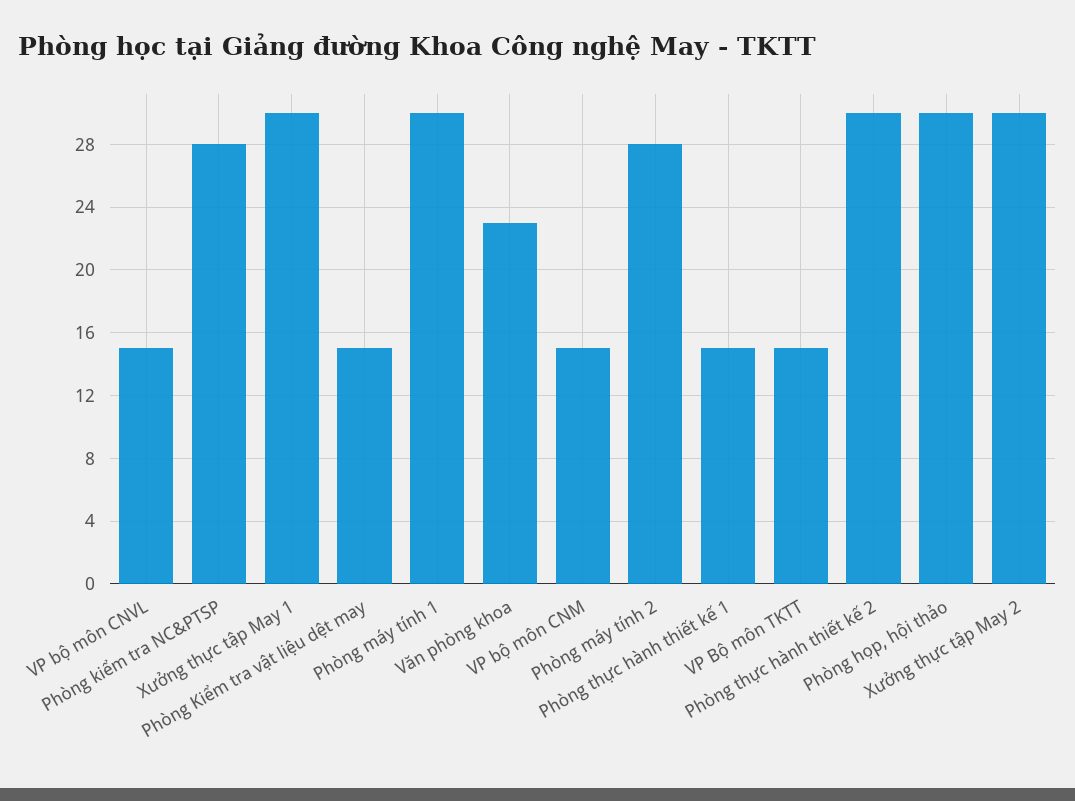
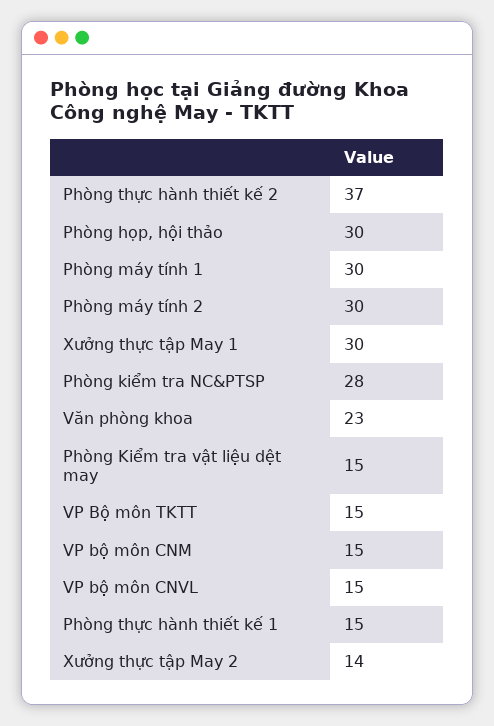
  {
    "VP bộ môn CNVL": 15,
    "Phòng kiểm tra NC&PTSP": 28,
    "Xưởng thực tập May 1": 30,
    "Phòng Kiểm tra vật liệu dệt may": 15,
    "Phòng máy tính 1": 30,
    "Văn phòng khoa": 23,
    "VP bộ môn CNM": 15,
-   "Phòng máy tính 2": 28,
+   "Phòng máy tính 2": 30,
    "Phòng thực hành thiết kế 1": 15,
    "VP Bộ môn TKTT": 15,
-   "Phòng thực hành thiết kế 2": 30,
+   "Phòng thực hành thiết kế 2": 37,
    "Phòng họp, hội thảo": 30,
-   "Xưởng thực tập May 2": 30
+   "Xưởng thực tập May 2": 14
  }

